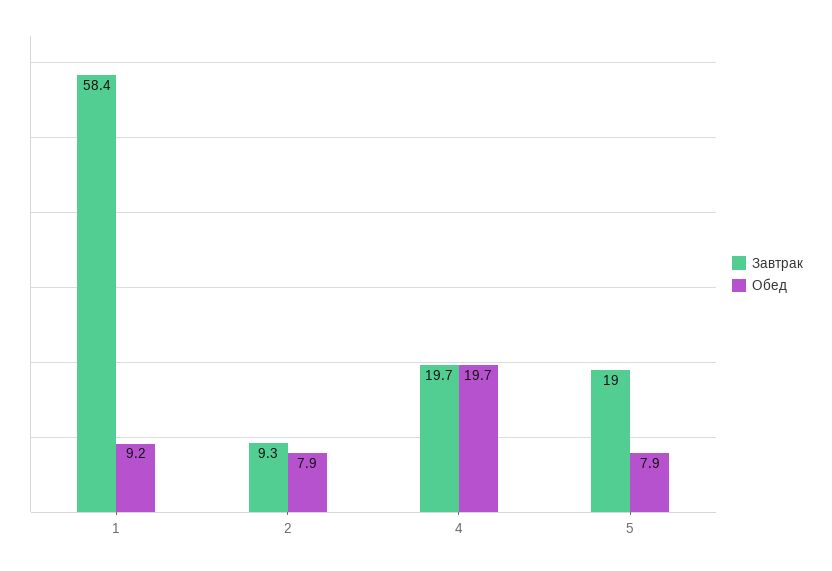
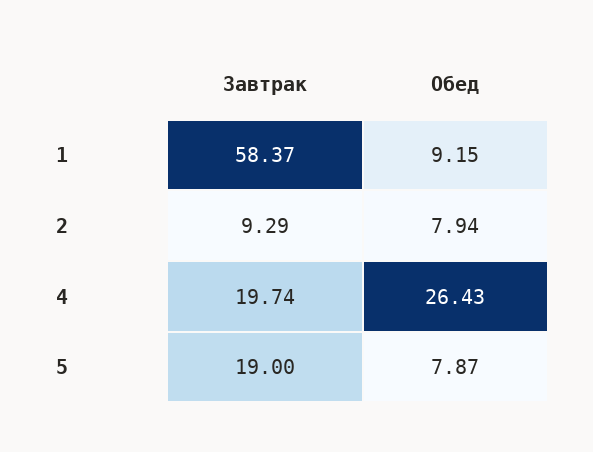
  {
    "Завтрак": {
      "1": 58.37,
      "2": 9.29,
      "4": 19.74,
      "5": 19
    },
    "Обед": {
      "1": 9.15,
      "2": 7.94,
-     "4": 19.7,
+     "4": 26.43,
      "5": 7.87
    }
  }

